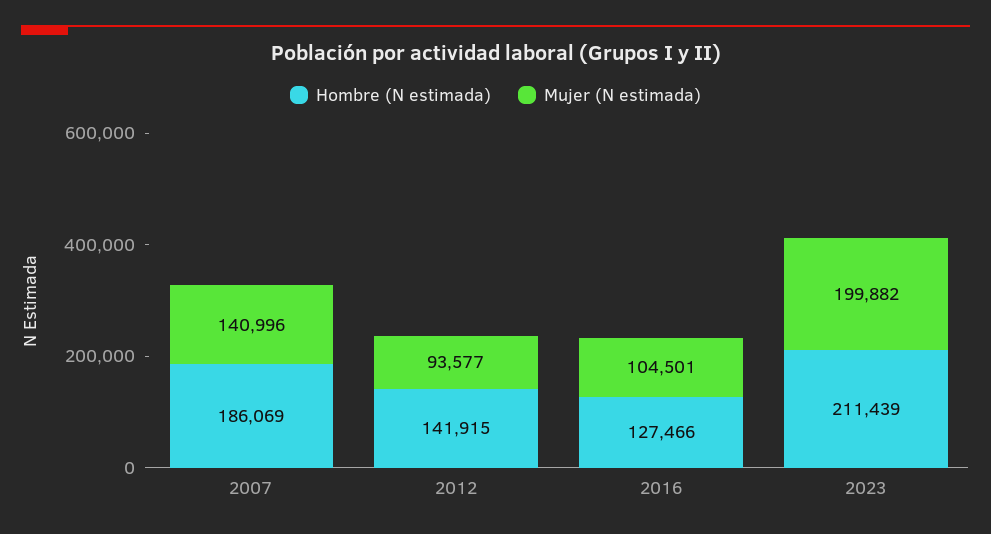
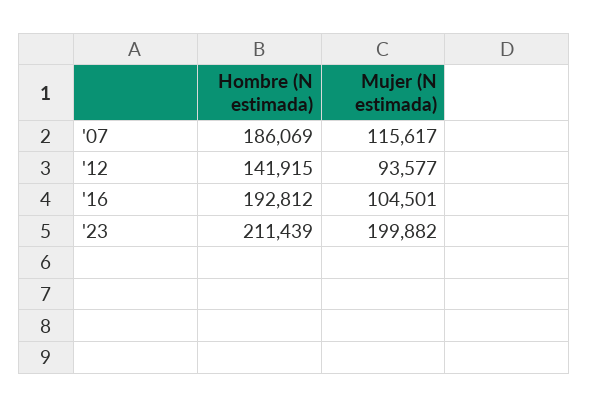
  {
    "Hombre (N estimada)": {
      "2007": 186069,
      "2012": 141915,
-     "2016": 127466,
+     "2016": 192812,
      "2023": 211439
    },
    "Mujer (N estimada)": {
-     "2007": 140996,
+     "2007": 115617,
      "2012": 93577,
      "2016": 104501,
      "2023": 199882
    }
  }

